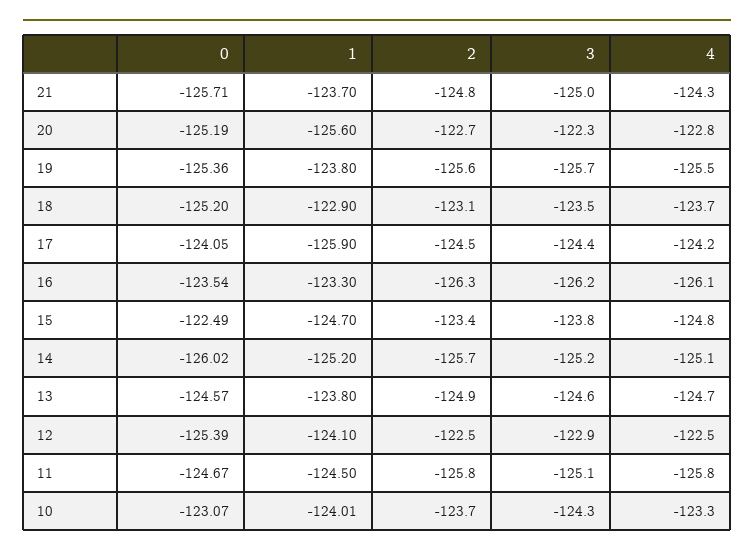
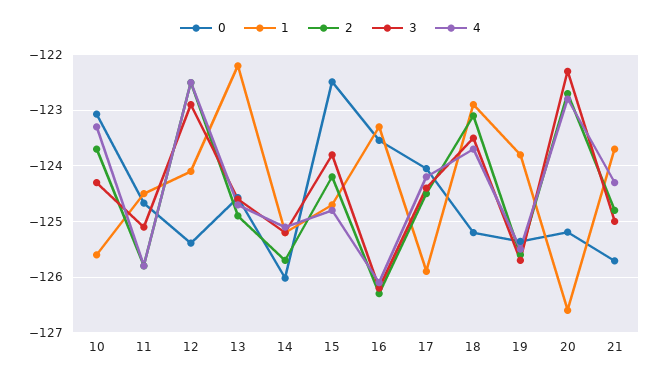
  {
    "0": {
      "21": -125.71,
      "20": -125.19,
      "19": -125.36,
      "18": -125.2,
      "17": -124.05,
      "16": -123.54,
      "15": -122.49,
      "14": -126.02,
      "13": -124.57,
      "12": -125.39,
      "11": -124.67,
      "10": -123.07
    },
    "1": {
      "21": -123.7,
-     "20": -125.6,
+     "20": -126.6,
      "19": -123.8,
      "18": -122.9,
      "17": -125.9,
      "16": -123.3,
      "15": -124.7,
      "14": -125.2,
-     "13": -123.8,
+     "13": -122.2,
      "12": -124.1,
      "11": -124.5,
-     "10": -124.01
+     "10": -125.6
    },
    "2": {
      "21": -124.8,
      "20": -122.7,
      "19": -125.6,
      "18": -123.1,
      "17": -124.5,
      "16": -126.3,
-     "15": -123.4,
+     "15": -124.2,
      "14": -125.7,
      "13": -124.9,
      "12": -122.5,
      "11": -125.8,
      "10": -123.7
    },
    "3": {
      "21": -125,
      "20": -122.3,
      "19": -125.7,
      "18": -123.5,
      "17": -124.4,
      "16": -126.2,
      "15": -123.8,
      "14": -125.2,
      "13": -124.6,
      "12": -122.9,
      "11": -125.1,
      "10": -124.3
    },
    "4": {
      "21": -124.3,
      "20": -122.8,
      "19": -125.5,
      "18": -123.7,
      "17": -124.2,
      "16": -126.1,
      "15": -124.8,
      "14": -125.1,
      "13": -124.7,
      "12": -122.5,
      "11": -125.8,
      "10": -123.3
    }
  }

